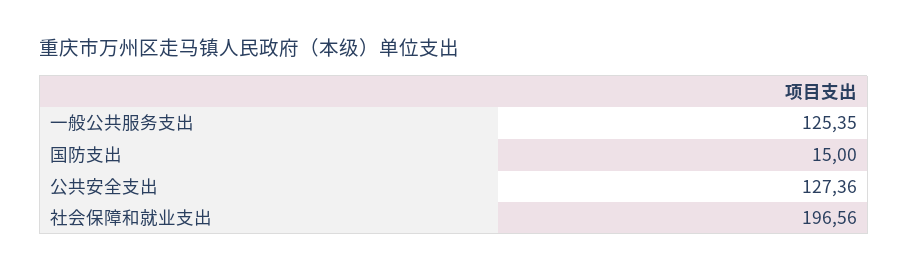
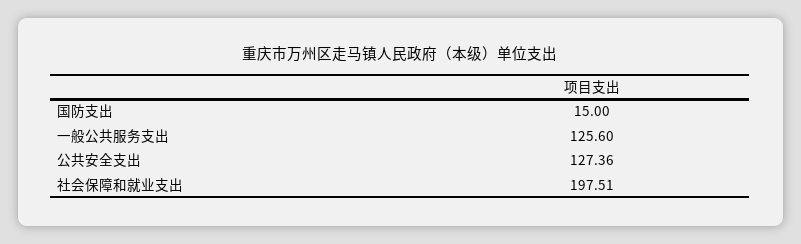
  {
-   "一般公共服务支出": 125.35,
+   "一般公共服务支出": 125.6,
    "国防支出": 15,
    "公共安全支出": 127.36,
-   "社会保障和就业支出": 196.56
+   "社会保障和就业支出": 197.51
  }

